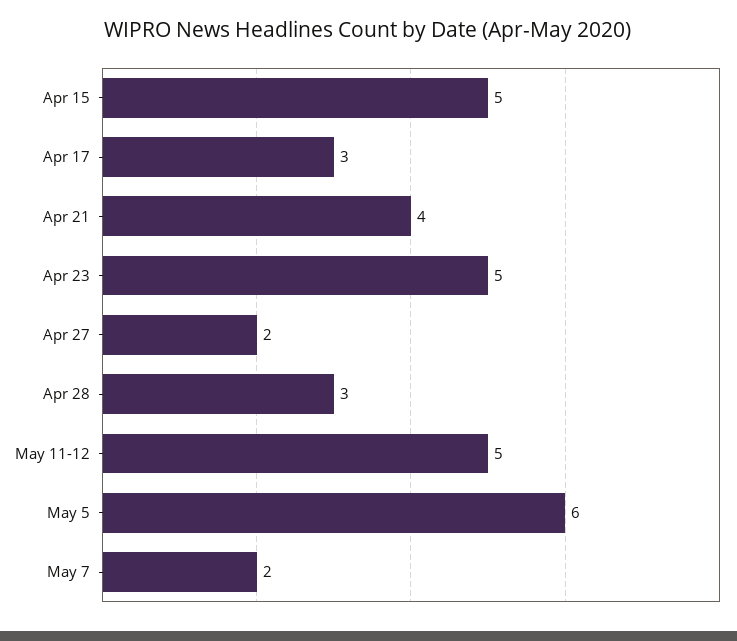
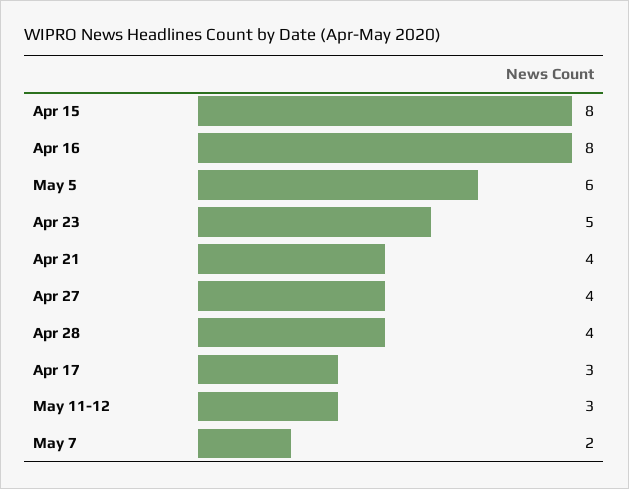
  {
-   "Apr 15": 5,
+   "Apr 15": 8,
    "Apr 17": 3,
    "Apr 21": 4,
    "Apr 23": 5,
-   "Apr 27": 2,
+   "Apr 27": 4,
-   "Apr 28": 3,
+   "Apr 28": 4,
-   "May 11-12": 5,
+   "May 11-12": 3,
    "May 5": 6,
-   "May 7": 2
+   "May 7": 2,
+   "Apr 16": 8
  }

